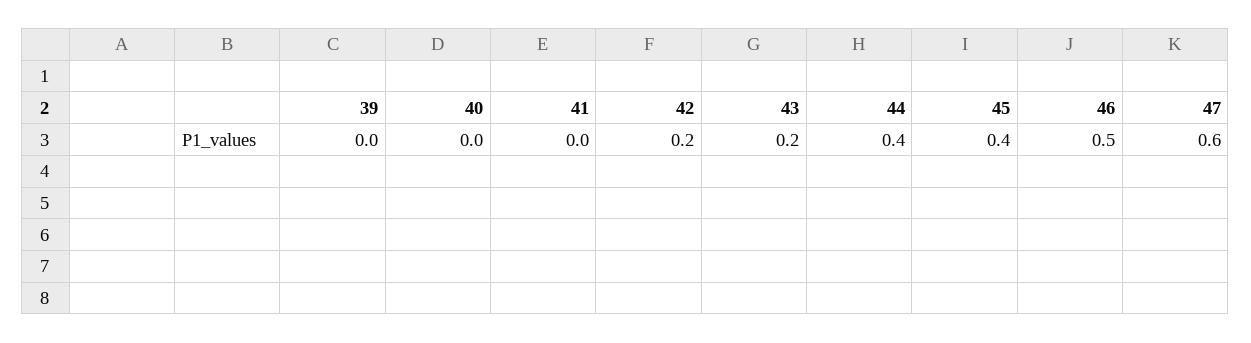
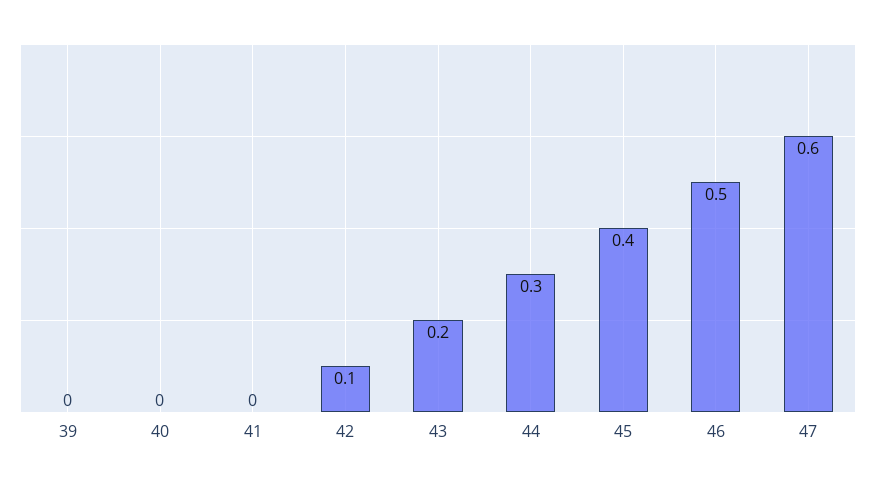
  {
    "39": 0,
    "40": 0,
    "41": 0,
-   "42": 0.2,
+   "42": 0.1,
    "43": 0.2,
-   "44": 0.4,
+   "44": 0.3,
    "45": 0.4,
    "46": 0.5,
    "47": 0.6
  }

